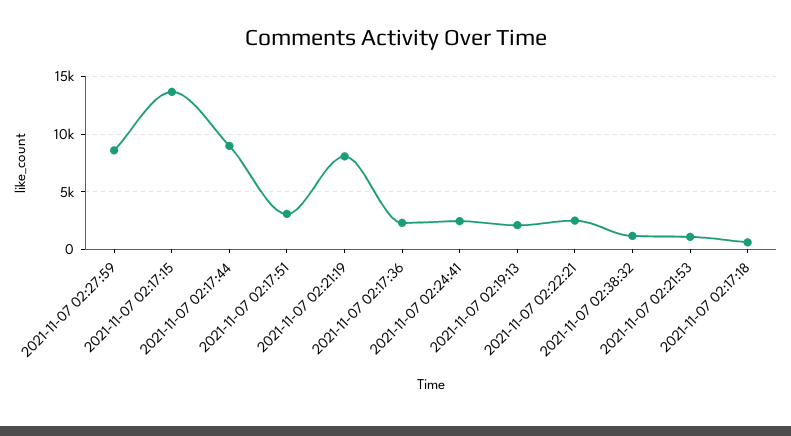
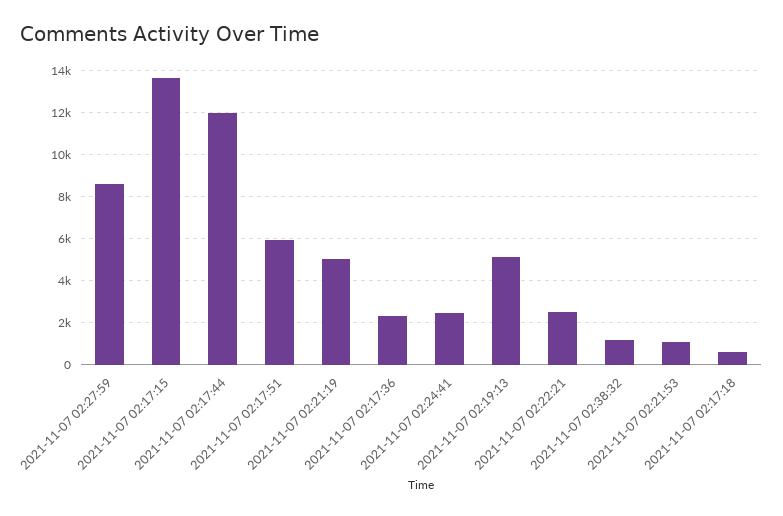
  {
    "2021-11-07 02:27:59": 8500,
    "2021-11-07 02:17:15": 13500,
-   "2021-11-07 02:17:44": 9000,
+   "2021-11-07 02:17:44": 12000,
-   "2021-11-07 02:17:51": 3000,
+   "2021-11-07 02:17:51": 6000,
-   "2021-11-07 02:21:19": 8000,
+   "2021-11-07 02:21:19": 5000,
    "2021-11-07 02:17:36": 2500,
    "2021-11-07 02:24:41": 2500,
-   "2021-11-07 02:19:13": 2000,
+   "2021-11-07 02:19:13": 5000,
    "2021-11-07 02:22:21": 2500,
    "2021-11-07 02:38:32": 1000,
    "2021-11-07 02:21:53": 1000,
    "2021-11-07 02:17:18": 500
  }

